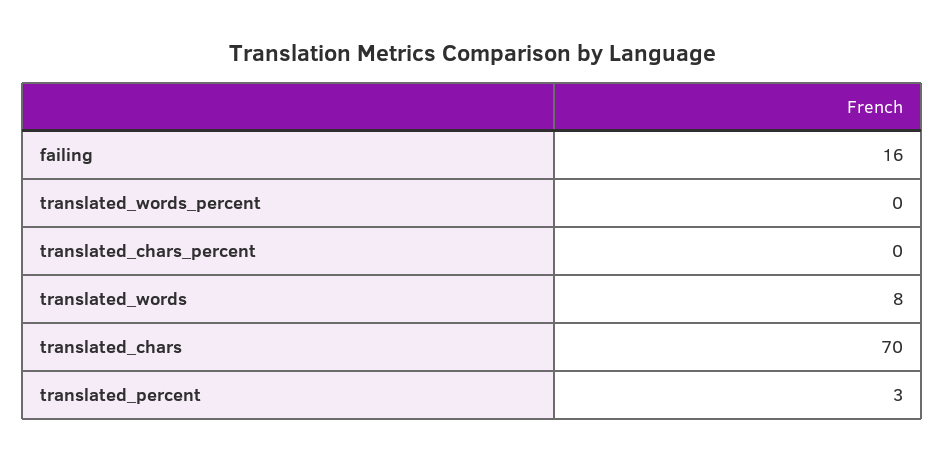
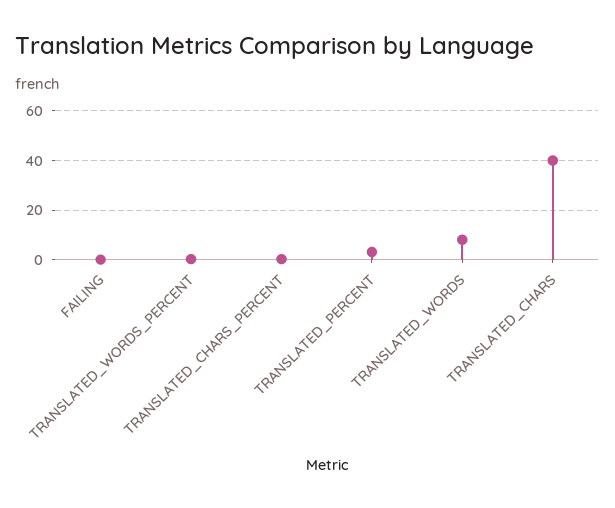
  {
-   "failing": 16,
+   "failing": 0,
    "translated_words_percent": 0,
    "translated_chars_percent": 0,
    "translated_words": 8,
-   "translated_chars": 70,
+   "translated_chars": 40,
    "translated_percent": 3
  }

